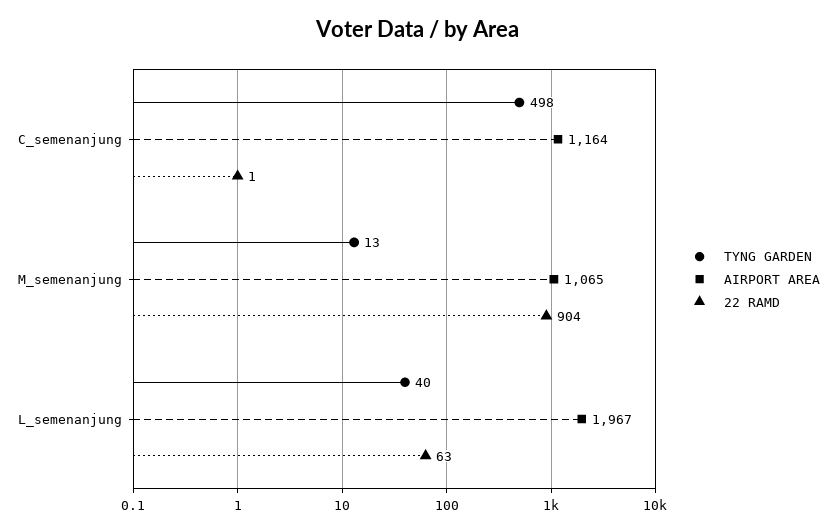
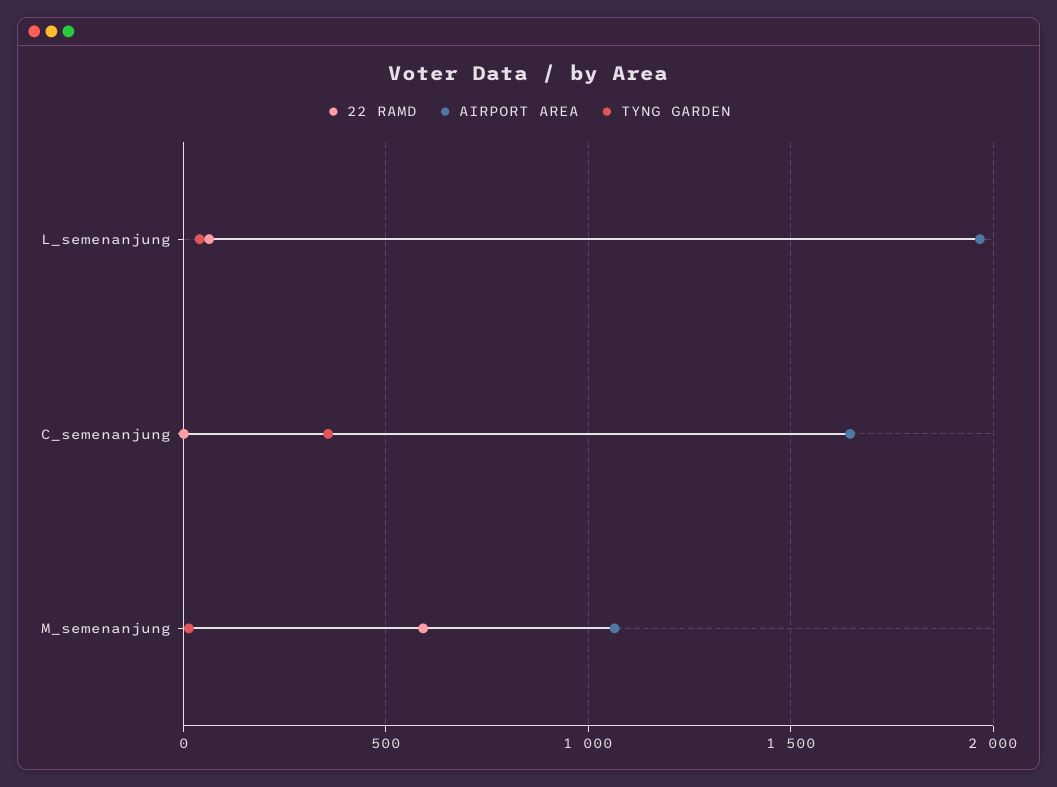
  {
    "TYNG GARDEN": {
-     "C_semenanjung": 498,
+     "C_semenanjung": 350,
      "M_semenanjung": 13,
      "L_semenanjung": 40
    },
    "AIRPORT AREA": {
-     "C_semenanjung": 1164,
+     "C_semenanjung": 1650,
      "M_semenanjung": 1065,
      "L_semenanjung": 1967
    },
    "22 RAMD": {
      "C_semenanjung": 1,
-     "M_semenanjung": 904,
+     "M_semenanjung": 600,
      "L_semenanjung": 63
    }
  }

